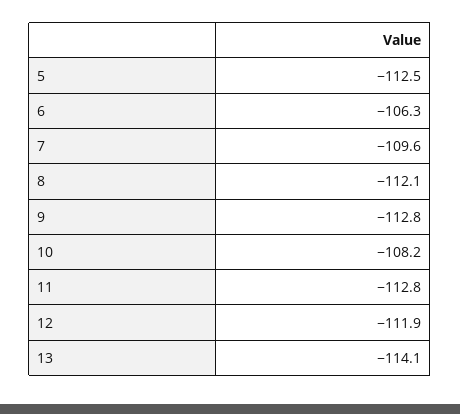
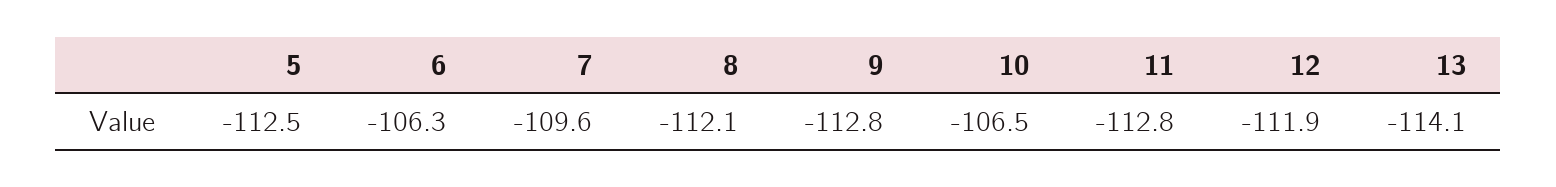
  {
    "5": -112.5,
    "6": -106.3,
    "7": -109.6,
    "8": -112.1,
    "9": -112.8,
-   "10": -108.2,
+   "10": -106.5,
    "11": -112.8,
    "12": -111.9,
    "13": -114.1
  }

